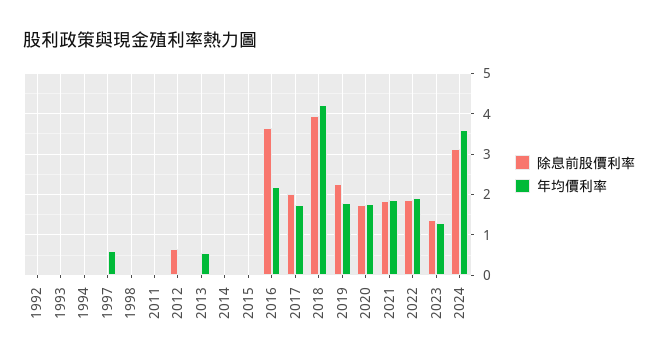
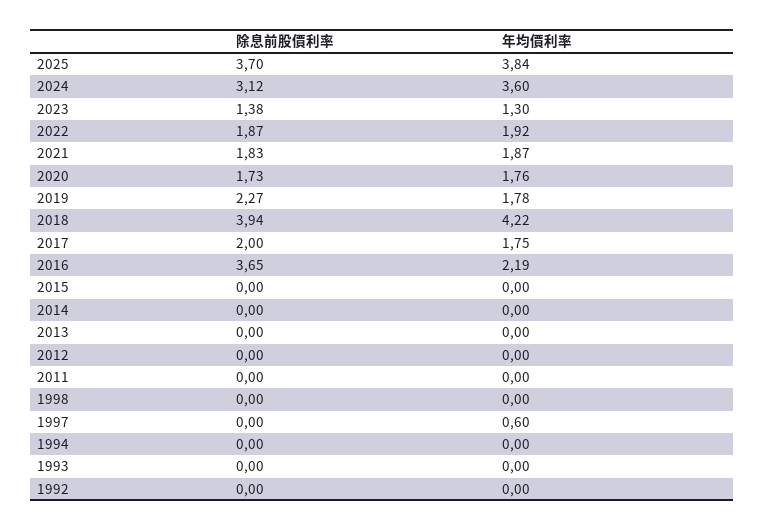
  {
    "除息前股價利率": {
      "1992": 0,
      "1993": 0,
      "1994": 0,
      "1997": 0,
      "1998": 0,
      "2011": 0,
-     "2012": 0.6,
+     "2012": 0,
      "2013": 0,
      "2014": 0,
      "2015": 0,
      "2016": 3.65,
      "2017": 2,
      "2018": 3.94,
      "2019": 2.27,
      "2020": 1.73,
      "2021": 1.83,
      "2022": 1.87,
      "2023": 1.38,
-     "2024": 3.12
+     "2024": 3.12,
+     "2025": 3.7
    },
    "年均價利率": {
      "1992": 0,
      "1993": 0,
      "1994": 0,
      "1997": 0.6,
      "1998": 0,
      "2011": 0,
      "2012": 0,
-     "2013": 0.6,
+     "2013": 0,
      "2014": 0,
      "2015": 0,
      "2016": 2.19,
      "2017": 1.75,
      "2018": 4.22,
      "2019": 1.78,
      "2020": 1.76,
      "2021": 1.87,
      "2022": 1.92,
      "2023": 1.3,
-     "2024": 3.6
+     "2024": 3.6,
+     "2025": 3.84
    }
  }

